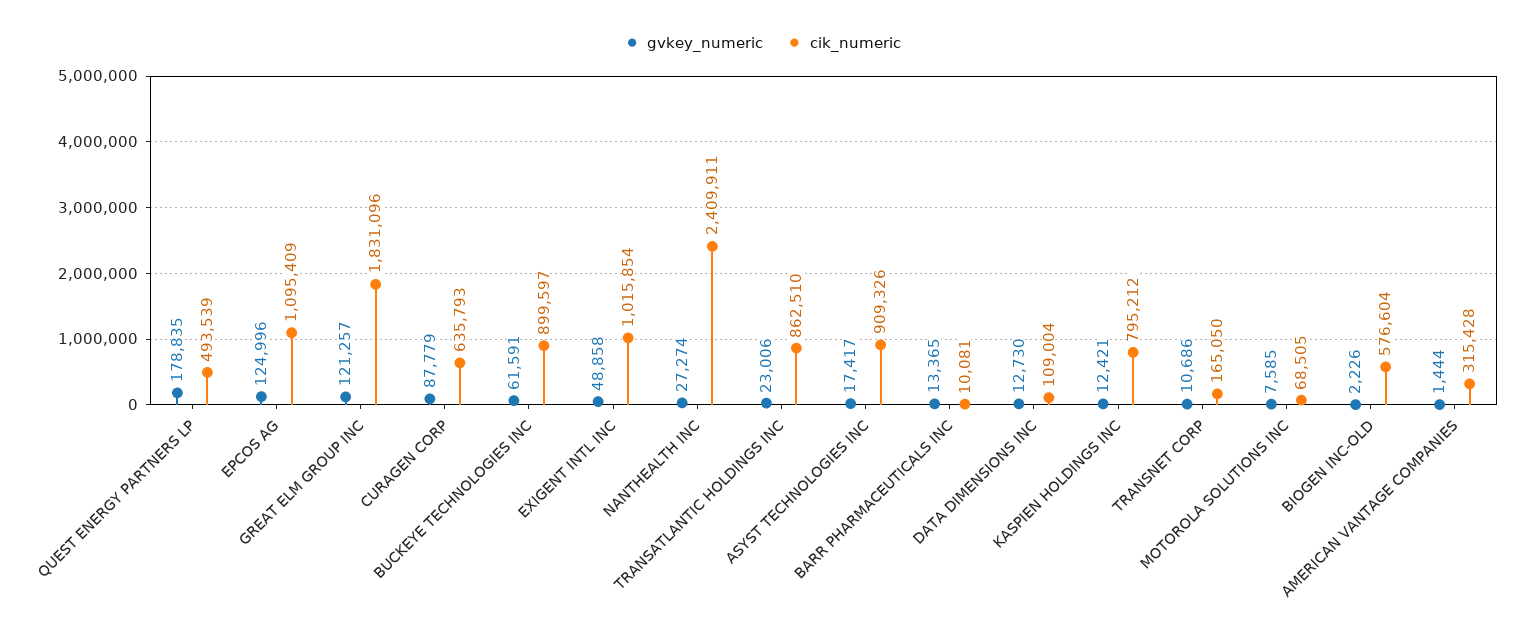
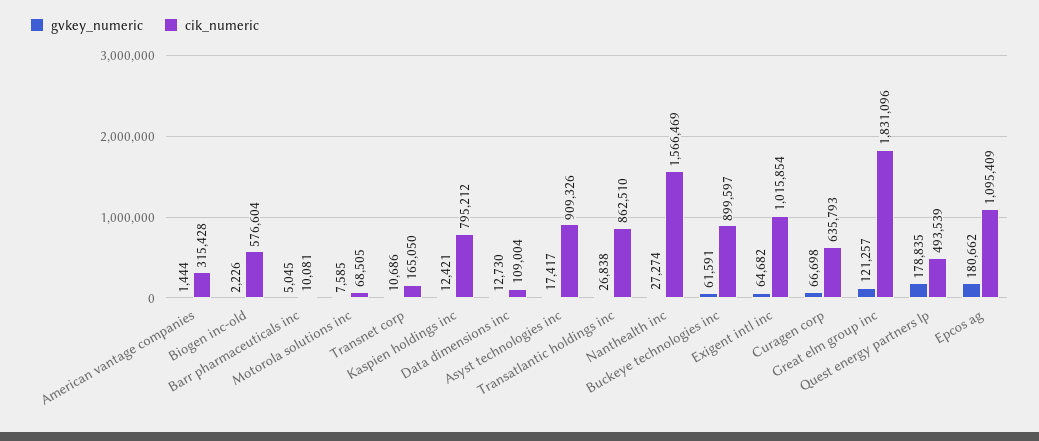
  {
    "gvkey_numeric": {
      "QUEST ENERGY PARTNERS LP": 178835,
-     "EPCOS AG": 124996,
+     "EPCOS AG": 180662,
      "GREAT ELM GROUP INC": 121257,
-     "CURAGEN CORP": 87779,
+     "CURAGEN CORP": 66698,
      "BUCKEYE TECHNOLOGIES INC": 61591,
-     "EXIGENT INTL INC": 48858,
+     "EXIGENT INTL INC": 64682,
      "NANTHEALTH INC": 27274,
-     "TRANSATLANTIC HOLDINGS INC": 23006,
+     "TRANSATLANTIC HOLDINGS INC": 26838,
      "ASYST TECHNOLOGIES INC": 17417,
-     "BARR PHARMACEUTICALS INC": 13365,
+     "BARR PHARMACEUTICALS INC": 5045,
      "DATA DIMENSIONS INC": 12730,
      "KASPIEN HOLDINGS INC": 12421,
      "TRANSNET CORP": 10686,
      "MOTOROLA SOLUTIONS INC": 7585,
      "BIOGEN INC-OLD": 2226,
      "AMERICAN VANTAGE COMPANIES": 1444
    },
    "cik_numeric": {
      "QUEST ENERGY PARTNERS LP": 493539,
      "EPCOS AG": 1095409,
      "GREAT ELM GROUP INC": 1831096,
      "CURAGEN CORP": 635793,
      "BUCKEYE TECHNOLOGIES INC": 899597,
      "EXIGENT INTL INC": 1015854,
-     "NANTHEALTH INC": 2409911,
+     "NANTHEALTH INC": 1566469,
      "TRANSATLANTIC HOLDINGS INC": 862510,
      "ASYST TECHNOLOGIES INC": 909326,
      "BARR PHARMACEUTICALS INC": 10081,
      "DATA DIMENSIONS INC": 109004,
      "KASPIEN HOLDINGS INC": 795212,
      "TRANSNET CORP": 165050,
      "MOTOROLA SOLUTIONS INC": 68505,
      "BIOGEN INC-OLD": 576604,
      "AMERICAN VANTAGE COMPANIES": 315428
    }
  }

